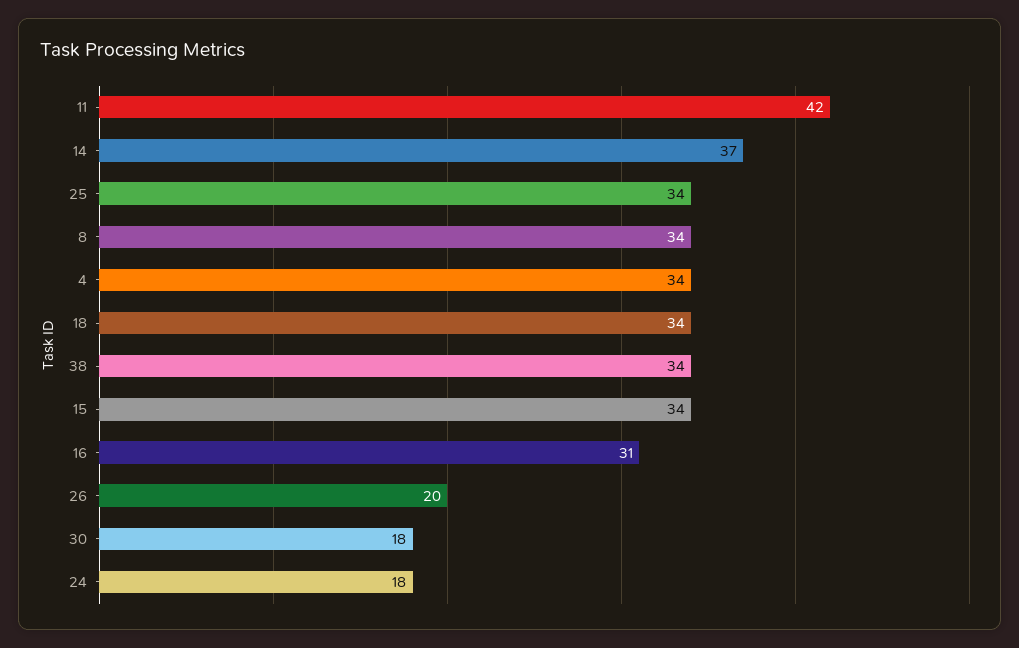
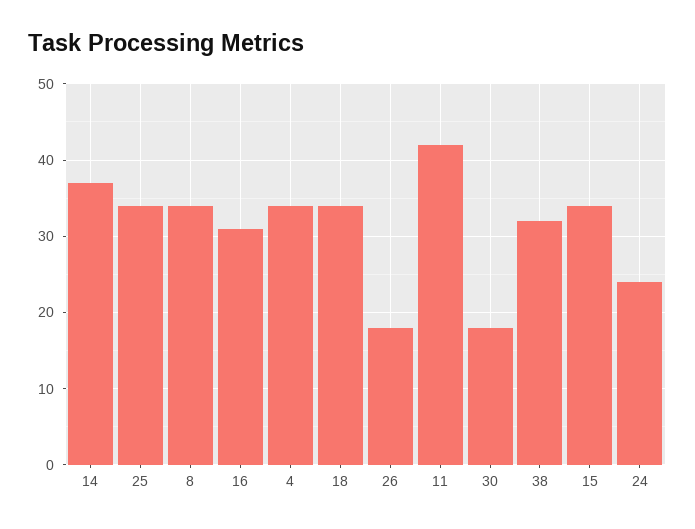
  {
    "11": 42,
    "14": 37,
    "25": 34,
    "8": 34,
    "4": 34,
    "18": 34,
-   "38": 34,
+   "38": 32,
    "15": 34,
    "16": 31,
-   "26": 20,
+   "26": 18,
    "30": 18,
-   "24": 18
+   "24": 24
  }

